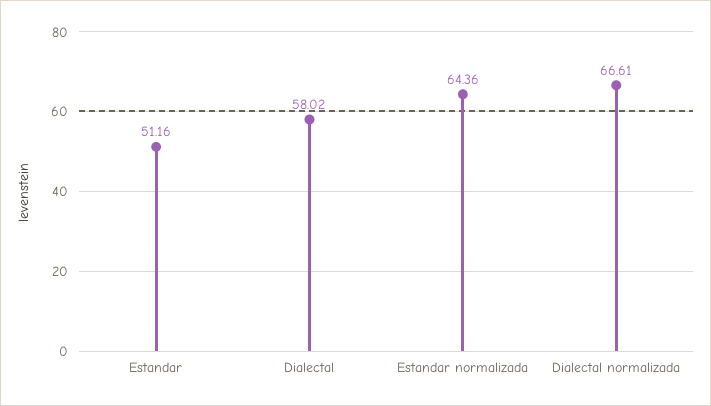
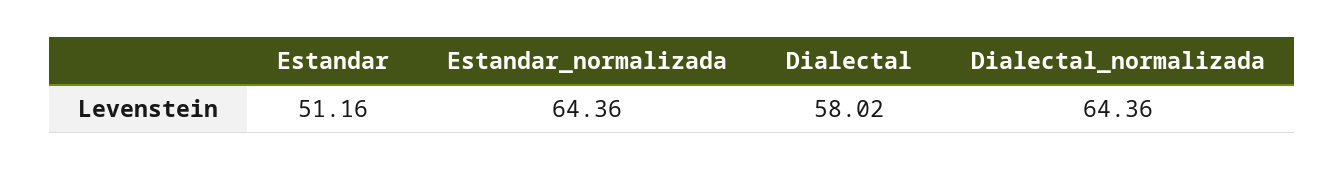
  {
    "Estandar": 51.16,
    "Dialectal": 58.02,
    "Estandar normalizada": 64.36,
-   "Dialectal normalizada": 66.61
+   "Dialectal normalizada": 64.36
  }

